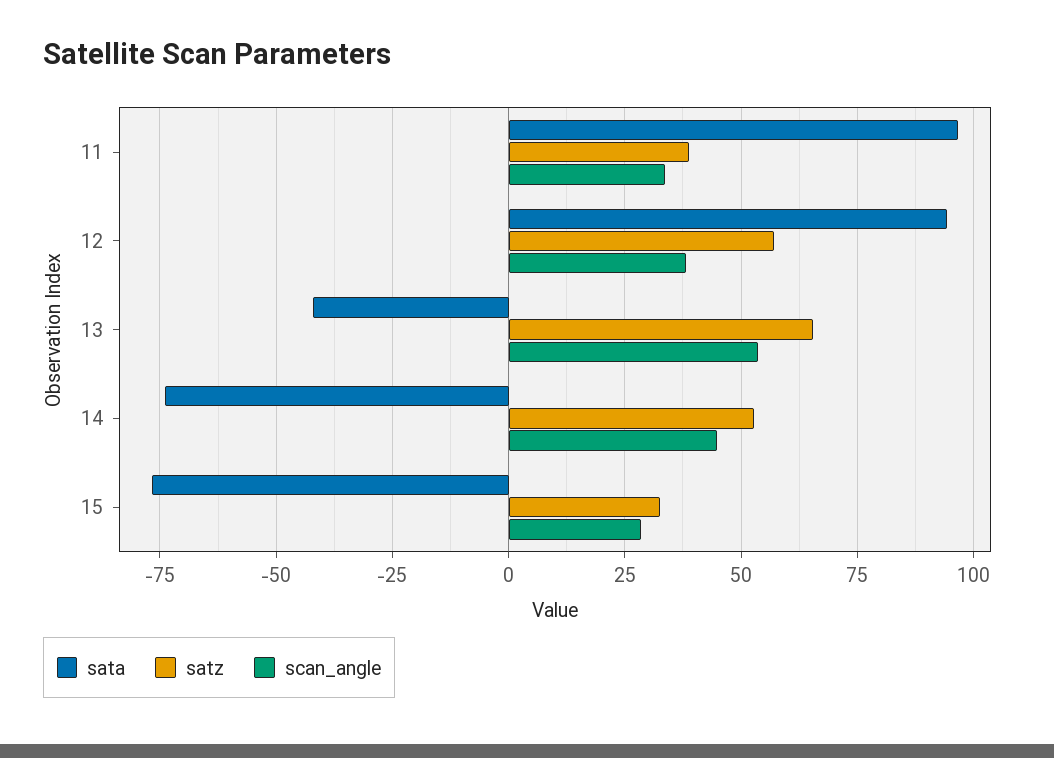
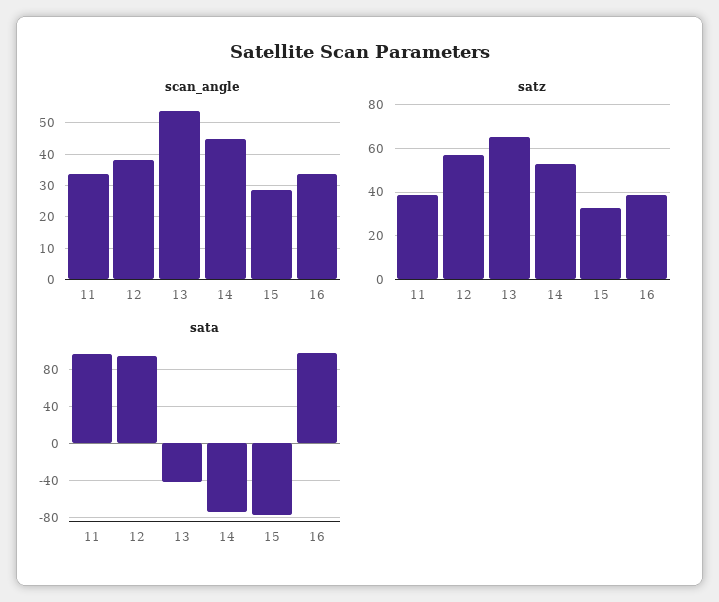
  {
    "sata": {
      "11": 97.5,
      "12": 95,
      "13": -42.5,
      "14": -75,
-     "15": -77.5
+     "15": -77.5,
+     "16": 100
    },
    "satz": {
      "11": 40,
      "12": 57.5,
      "13": 65,
      "14": 52.5,
-     "15": 32.5
+     "15": 32.5,
+     "16": 40
    },
    "scan_angle": {
      "11": 34,
      "12": 38,
      "13": 54,
      "14": 44,
-     "15": 28
+     "15": 28,
+     "16": 34
    }
  }

